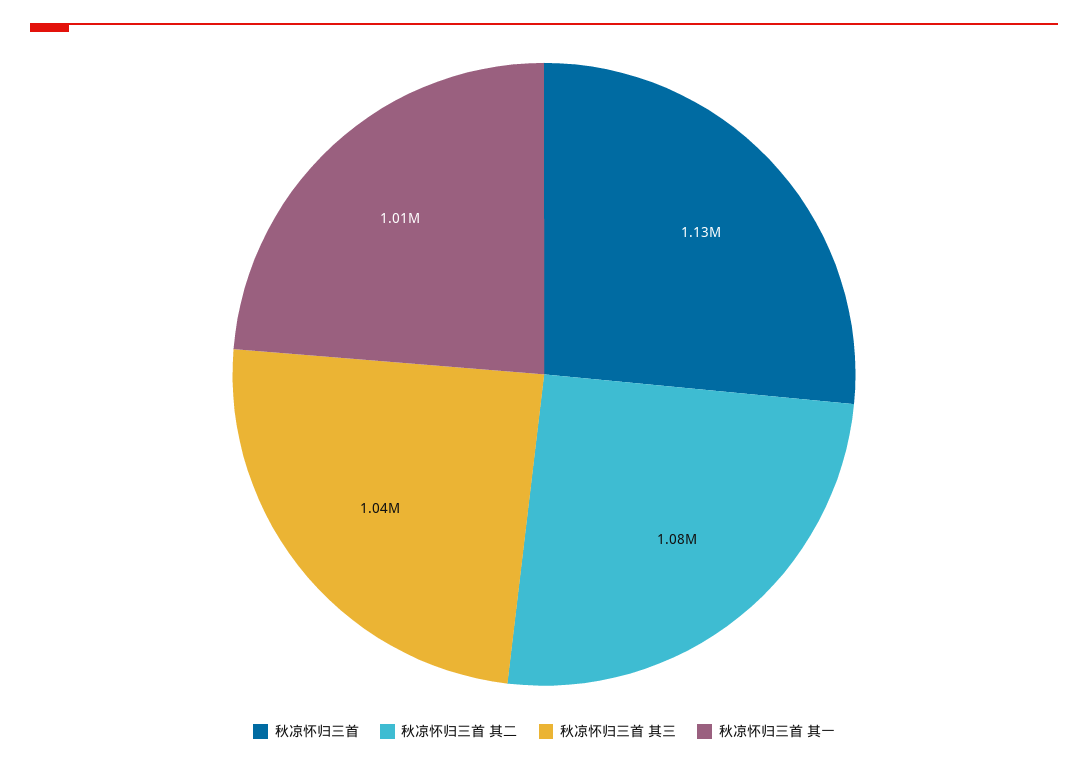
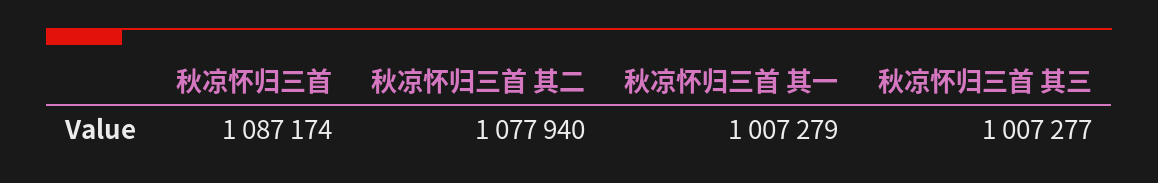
  {
-   "秋凉怀归三首": 1130000,
+   "秋凉怀归三首": 1087174,
    "秋凉怀归三首 其二": 1077940,
-   "秋凉怀归三首 其三": 1040000,
+   "秋凉怀归三首 其三": 1007277,
    "秋凉怀归三首 其一": 1007279
  }

